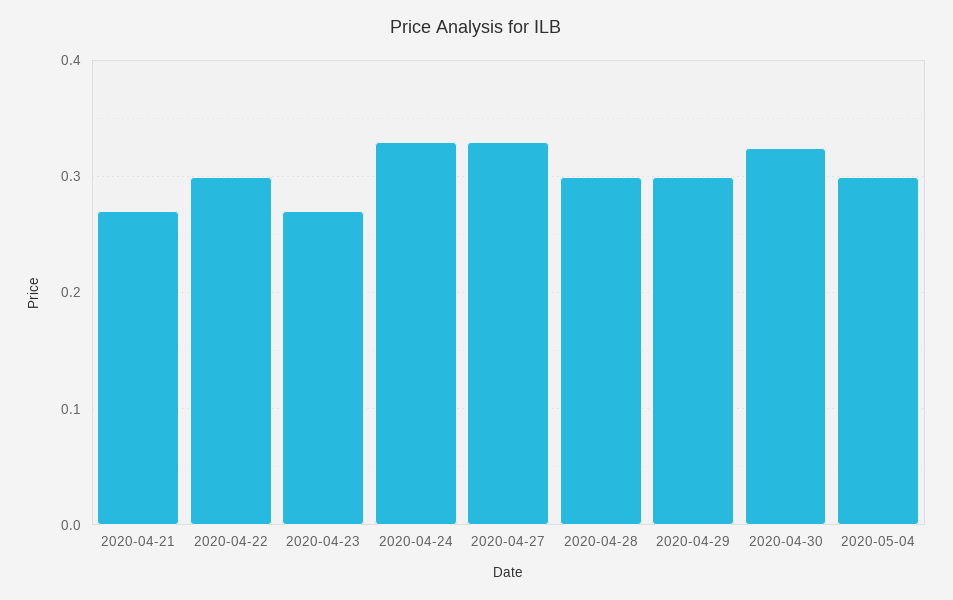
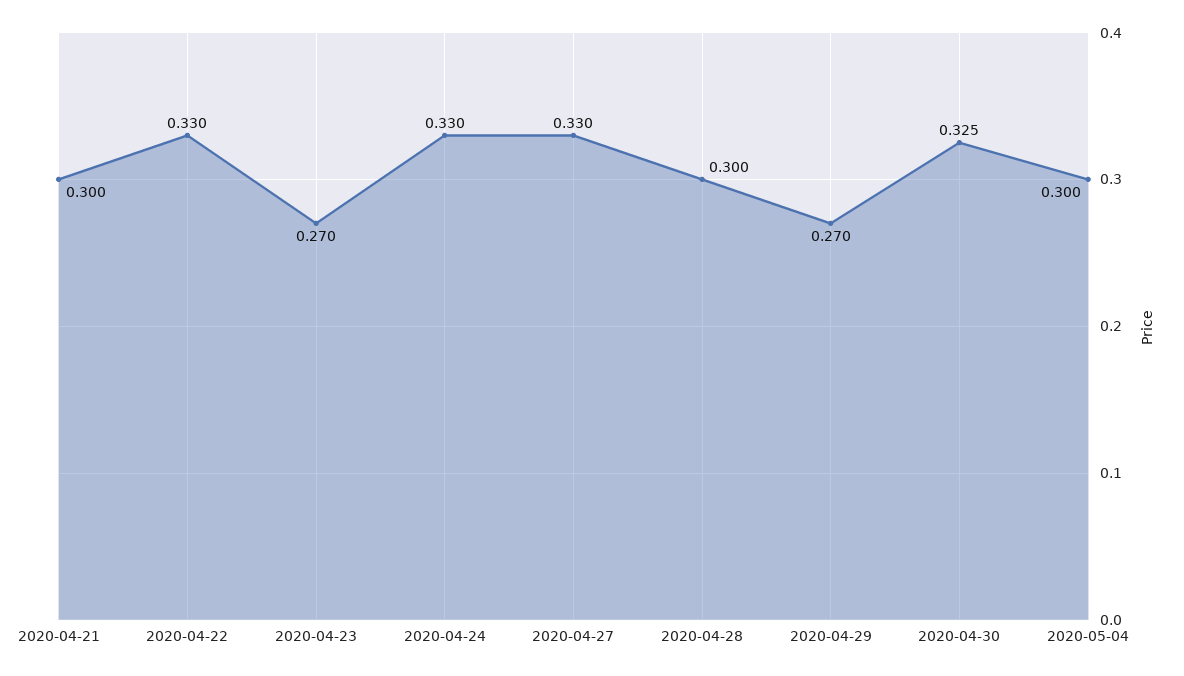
  {
-   "2020-04-21": 0.27,
+   "2020-04-21": 0.3,
-   "2020-04-22": 0.3,
+   "2020-04-22": 0.33,
    "2020-04-23": 0.27,
    "2020-04-24": 0.33,
    "2020-04-27": 0.33,
    "2020-04-28": 0.3,
-   "2020-04-29": 0.3,
+   "2020-04-29": 0.27,
    "2020-04-30": 0.325,
    "2020-05-04": 0.3
  }

